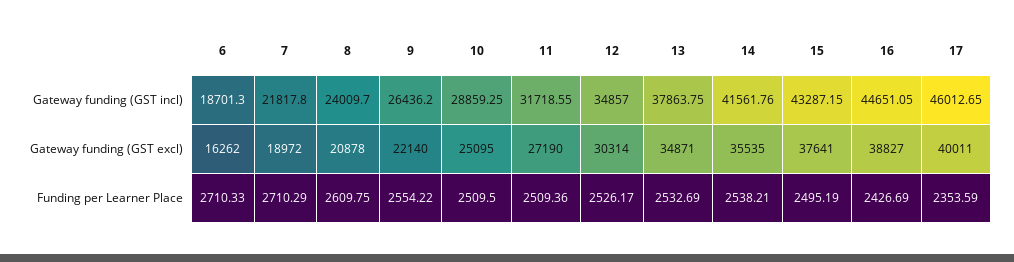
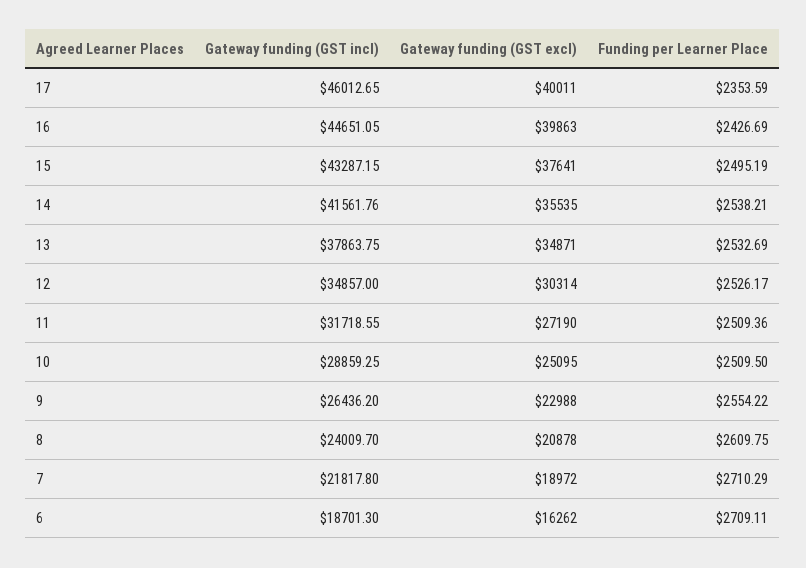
  {
    "6": {
      "Gateway funding (GST incl)": 18701.3,
      "Gateway funding (GST excl)": 16262,
-     "Funding per Learner Place": 2710.33
+     "Funding per Learner Place": 2709.11
    },
    "7": {
      "Gateway funding (GST incl)": 21817.8,
      "Gateway funding (GST excl)": 18972,
      "Funding per Learner Place": 2710.29
    },
    "8": {
      "Gateway funding (GST incl)": 24009.7,
      "Gateway funding (GST excl)": 20878,
      "Funding per Learner Place": 2609.75
    },
    "9": {
      "Gateway funding (GST incl)": 26436.2,
-     "Gateway funding (GST excl)": 22140,
+     "Gateway funding (GST excl)": 22988,
      "Funding per Learner Place": 2554.22
    },
    "10": {
      "Gateway funding (GST incl)": 28859.25,
      "Gateway funding (GST excl)": 25095,
      "Funding per Learner Place": 2509.5
    },
    "11": {
      "Gateway funding (GST incl)": 31718.55,
      "Gateway funding (GST excl)": 27190,
      "Funding per Learner Place": 2509.36
    },
    "12": {
      "Gateway funding (GST incl)": 34857,
      "Gateway funding (GST excl)": 30314,
      "Funding per Learner Place": 2526.17
    },
    "13": {
      "Gateway funding (GST incl)": 37863.75,
      "Gateway funding (GST excl)": 34871,
      "Funding per Learner Place": 2532.69
    },
    "14": {
      "Gateway funding (GST incl)": 41561.76,
      "Gateway funding (GST excl)": 35535,
      "Funding per Learner Place": 2538.21
    },
    "15": {
      "Gateway funding (GST incl)": 43287.15,
      "Gateway funding (GST excl)": 37641,
      "Funding per Learner Place": 2495.19
    },
    "16": {
      "Gateway funding (GST incl)": 44651.05,
-     "Gateway funding (GST excl)": 38827,
+     "Gateway funding (GST excl)": 39863,
      "Funding per Learner Place": 2426.69
    },
    "17": {
      "Gateway funding (GST incl)": 46012.65,
      "Gateway funding (GST excl)": 40011,
      "Funding per Learner Place": 2353.59
    }
  }

